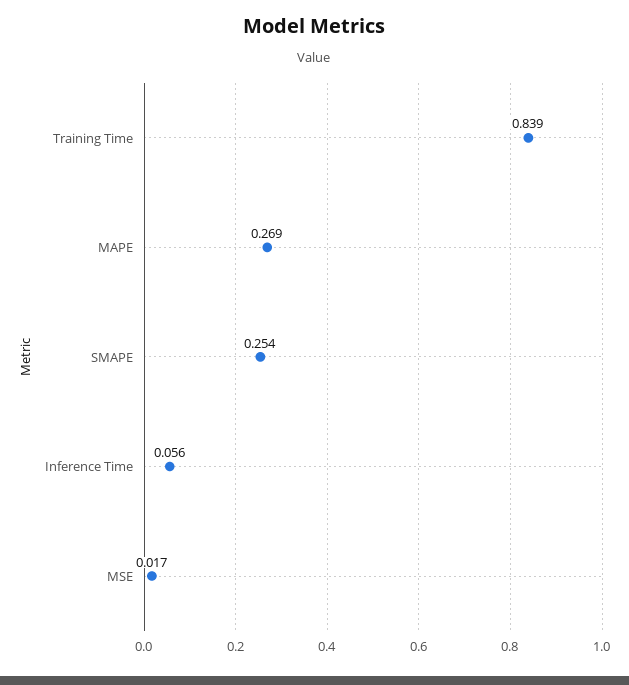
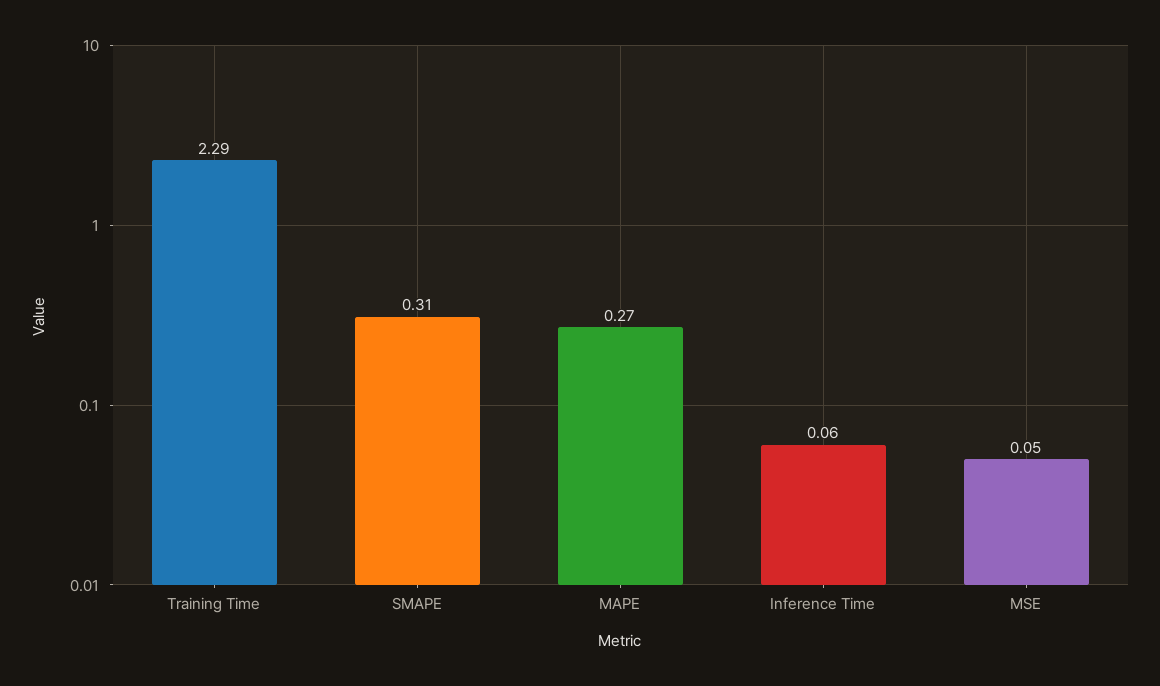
  {
-   "Training Time": 0.839,
+   "Training Time": 2.29,
    "MAPE": 0.269,
-   "SMAPE": 0.254,
+   "SMAPE": 0.31,
    "Inference Time": 0.056,
-   "MSE": 0.017
+   "MSE": 0.05
  }

